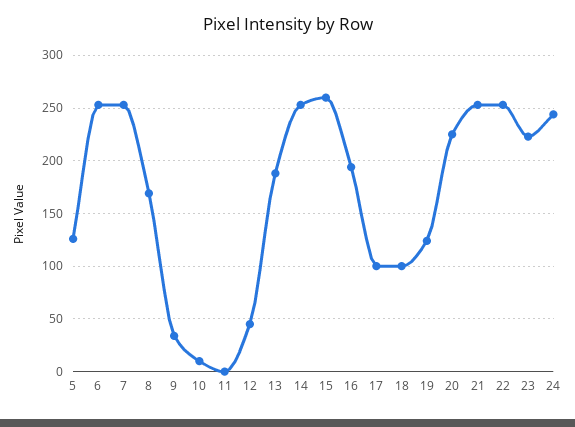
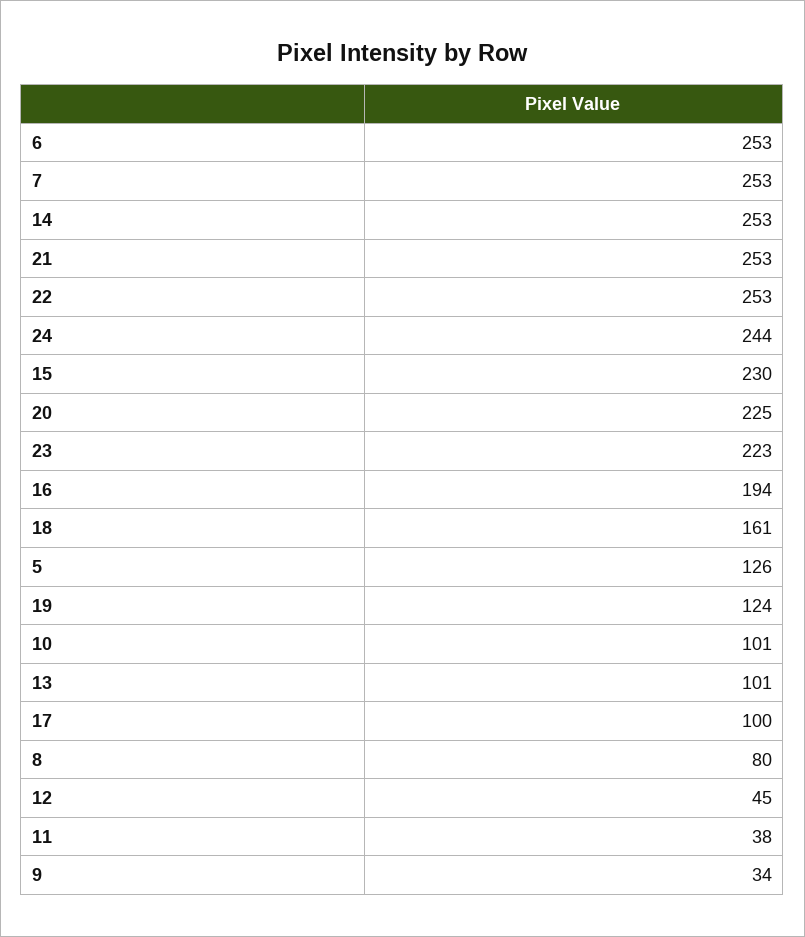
  {
    "5": 126,
    "6": 253,
    "7": 253,
-   "8": 170,
+   "8": 80,
    "9": 34,
-   "10": 10,
+   "10": 101,
-   "11": 0,
+   "11": 38,
    "12": 45,
-   "13": 190,
+   "13": 101,
    "14": 253,
-   "15": 260,
+   "15": 230,
    "16": 194,
    "17": 100,
-   "18": 100,
+   "18": 161,
    "19": 124,
    "20": 225,
    "21": 253,
    "22": 253,
    "23": 223,
    "24": 244
  }

